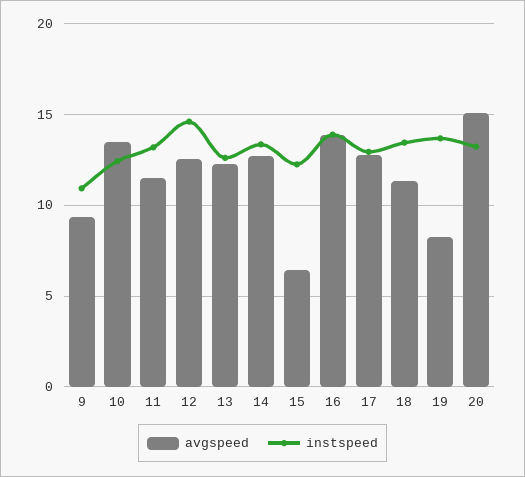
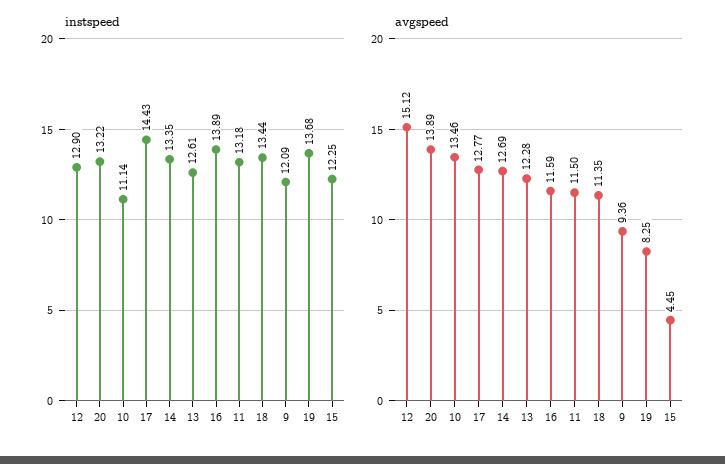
  {
    "avgspeed": {
      "9": 9.36,
      "10": 13.46,
      "11": 11.5,
-     "12": 12.5,
+     "12": 15.12,
      "13": 12.28,
      "14": 12.69,
-     "15": 6.5,
+     "15": 4.45,
-     "16": 14,
+     "16": 11.59,
      "17": 12.77,
      "18": 11.35,
      "19": 8.25,
-     "20": 15
+     "20": 13.89
    },
    "instspeed": {
-     "9": 11,
+     "9": 12.09,
-     "10": 12.5,
+     "10": 11.14,
      "11": 13.18,
-     "12": 14.5,
+     "12": 12.9,
      "13": 12.61,
      "14": 13.35,
      "15": 12.25,
      "16": 13.89,
-     "17": 13,
+     "17": 14.43,
      "18": 13.44,
      "19": 13.68,
      "20": 13.22
    }
  }

